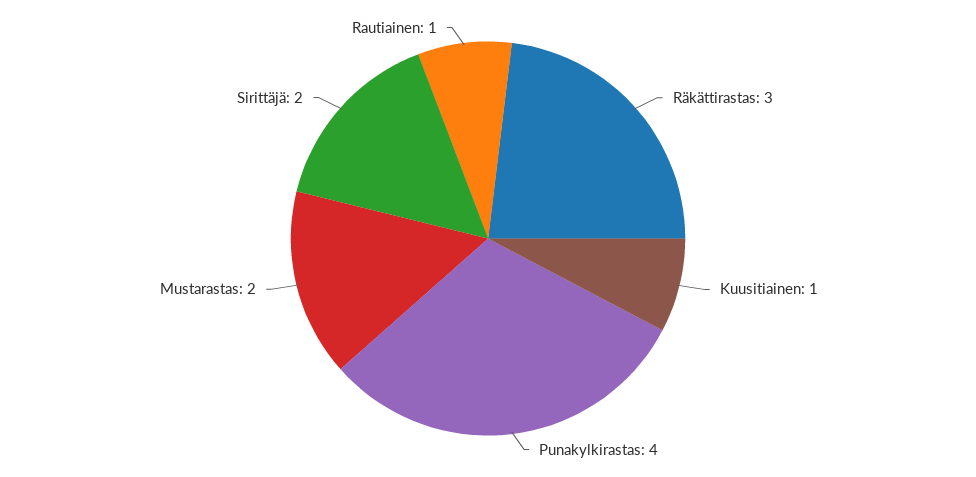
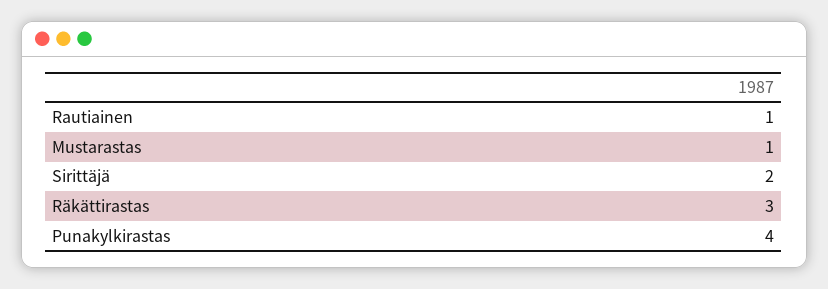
  {
    "Räkättirastas": 3,
-   "Kuusitiainen": 1,
    "Punakylkirastas": 4,
-   "Mustarastas": 2,
+   "Mustarastas": 1,
    "Sirittäjä": 2,
    "Rautiainen": 1
  }

